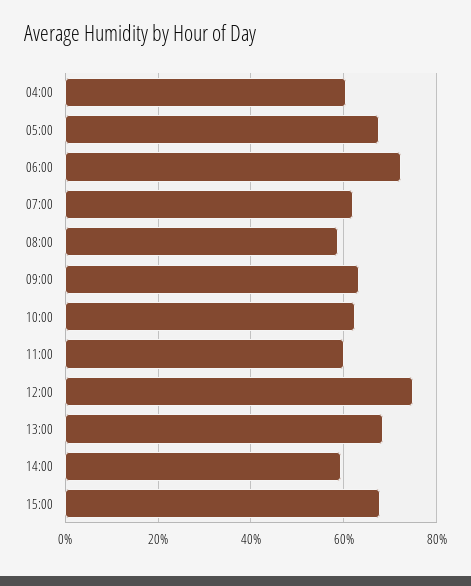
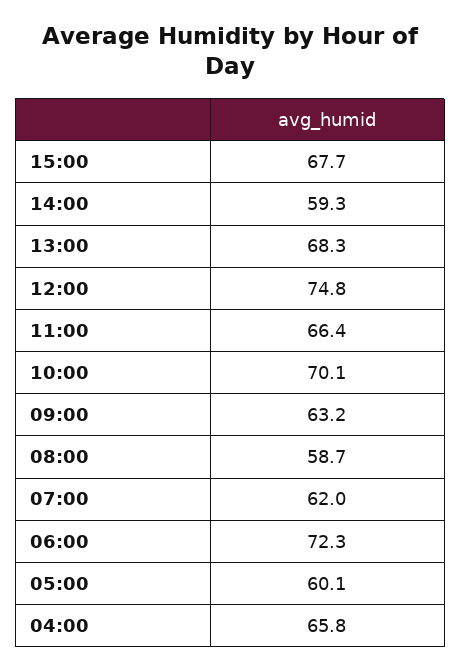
  {
-   "04:00": 60,
+   "04:00": 65.8,
-   "05:00": 68,
+   "05:00": 60.1,
    "06:00": 72.3,
    "07:00": 62,
    "08:00": 58.7,
    "09:00": 63.2,
-   "10:00": 62,
+   "10:00": 70.1,
-   "11:00": 60,
+   "11:00": 66.4,
    "12:00": 74.8,
    "13:00": 68.3,
    "14:00": 59.3,
    "15:00": 67.7
  }

